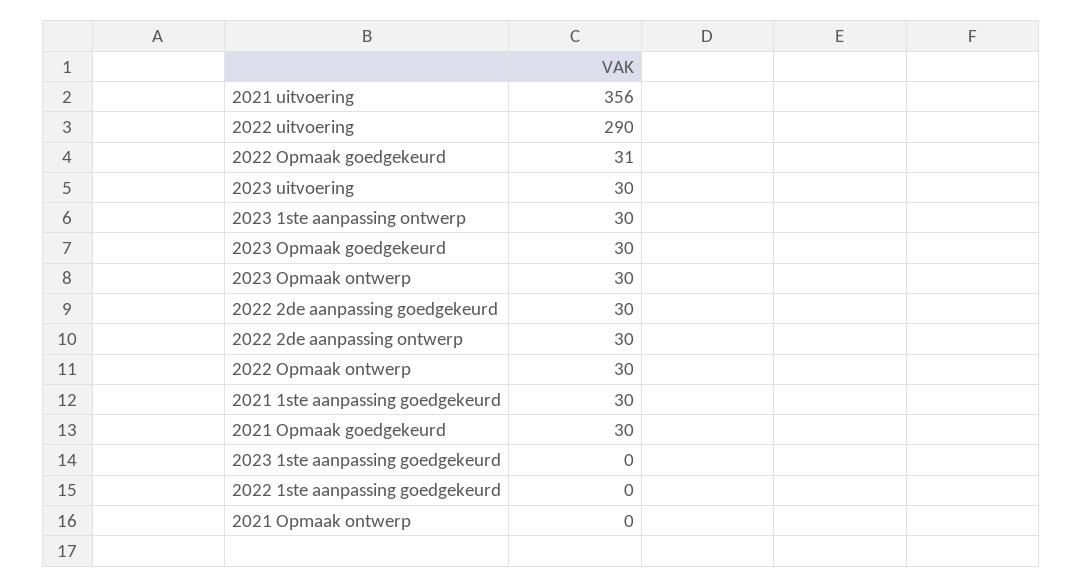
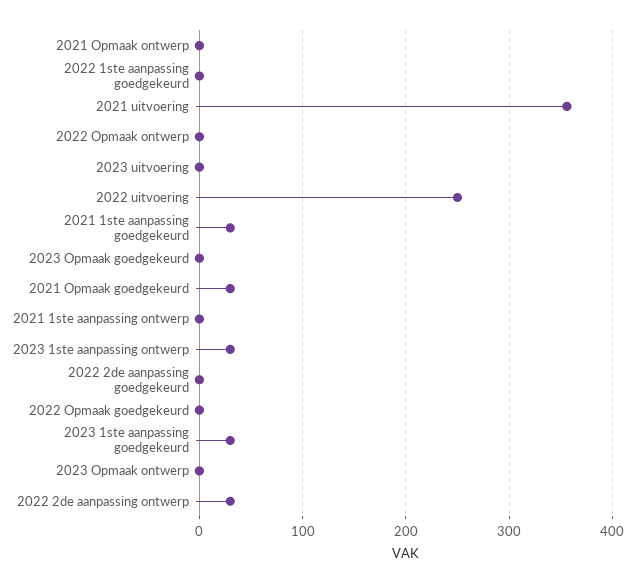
  {
    "2021 uitvoering": 356,
-   "2022 uitvoering": 290,
+   "2022 uitvoering": 250,
-   "2022 Opmaak goedgekeurd": 31,
+   "2022 Opmaak goedgekeurd": 0,
-   "2023 uitvoering": 30,
+   "2023 uitvoering": 0,
    "2023 1ste aanpassing ontwerp": 30,
-   "2023 Opmaak goedgekeurd": 30,
+   "2023 Opmaak goedgekeurd": 0,
-   "2023 Opmaak ontwerp": 30,
+   "2023 Opmaak ontwerp": 0,
-   "2022 2de aanpassing goedgekeurd": 30,
+   "2022 2de aanpassing goedgekeurd": 0,
    "2022 2de aanpassing ontwerp": 30,
-   "2022 Opmaak ontwerp": 30,
+   "2022 Opmaak ontwerp": 0,
    "2021 1ste aanpassing goedgekeurd": 30,
    "2021 Opmaak goedgekeurd": 30,
-   "2023 1ste aanpassing goedgekeurd": 0,
+   "2023 1ste aanpassing goedgekeurd": 30,
    "2022 1ste aanpassing goedgekeurd": 0,
-   "2021 Opmaak ontwerp": 0
+   "2021 Opmaak ontwerp": 0,
+   "2021 1ste aanpassing ontwerp": 0
  }

